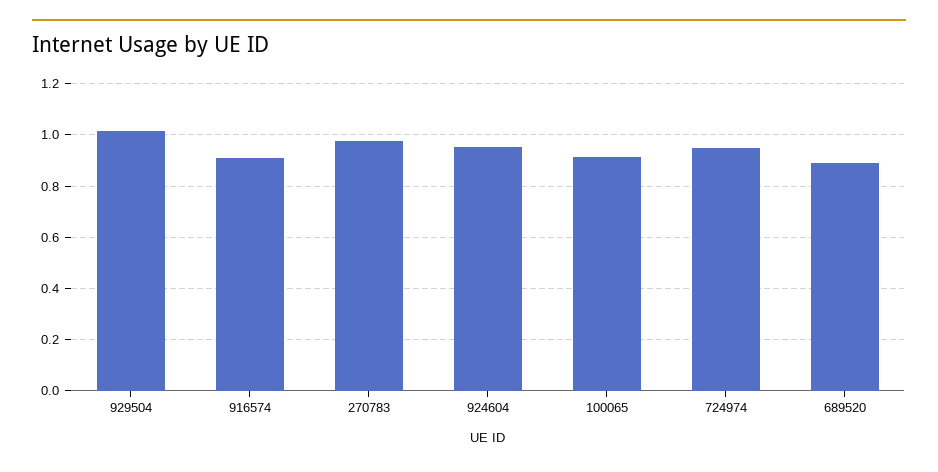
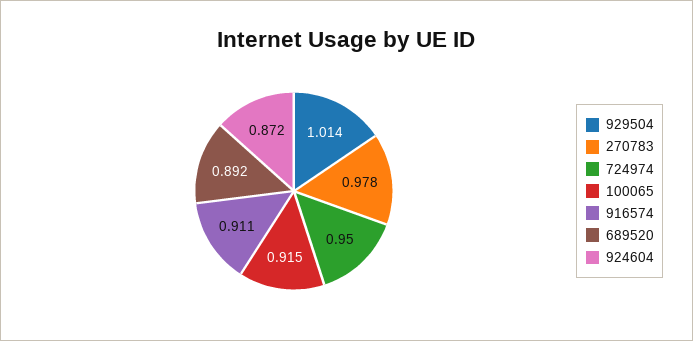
  {
    "929504": 1.014,
    "916574": 0.911,
    "270783": 0.978,
-   "924604": 0.95,
+   "924604": 0.872,
    "100065": 0.915,
    "724974": 0.95,
    "689520": 0.892
  }

